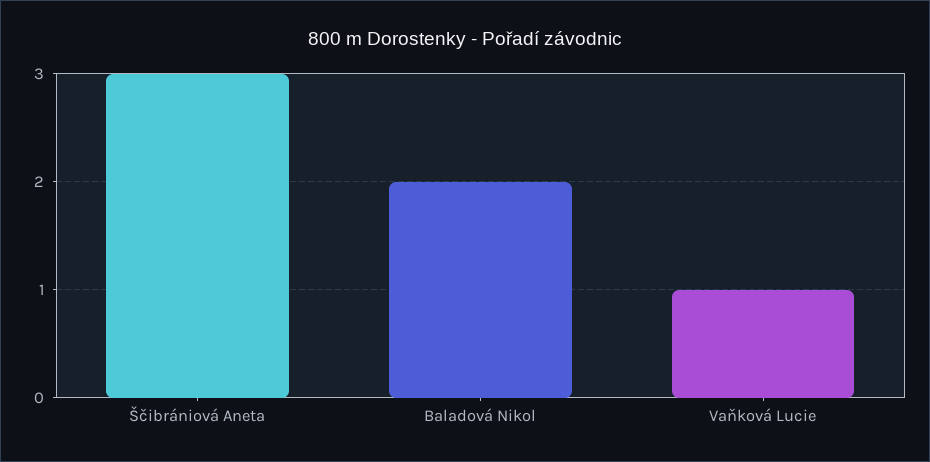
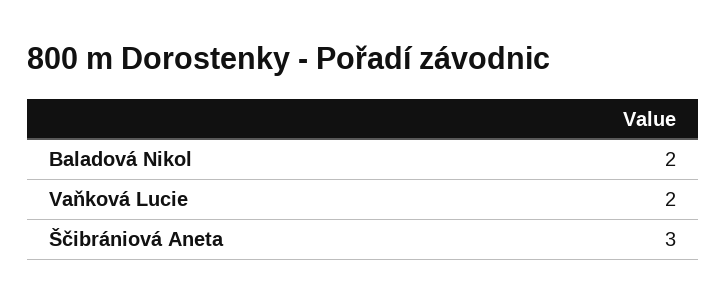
  {
    "Ščibrániová Aneta": 3,
    "Baladová Nikol": 2,
-   "Vaňková Lucie": 1
+   "Vaňková Lucie": 2
  }

